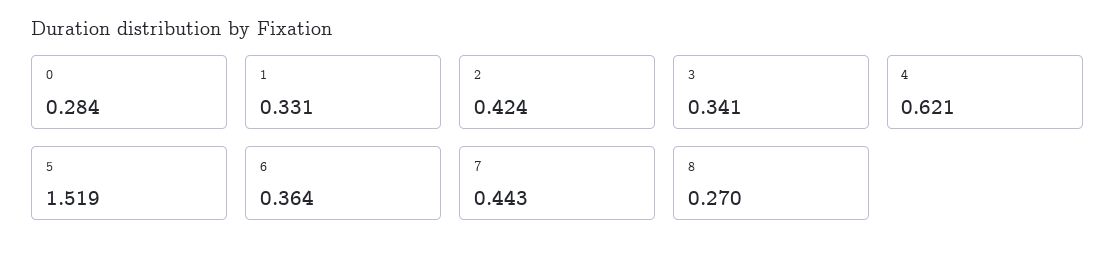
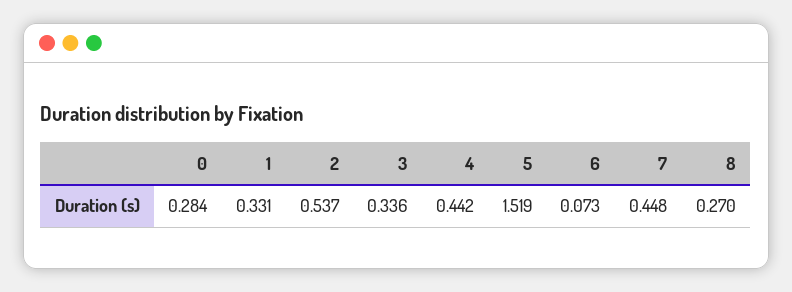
  {
    "0": 0.284,
    "1": 0.331,
-   "2": 0.424,
+   "2": 0.537,
-   "3": 0.341,
+   "3": 0.336,
-   "4": 0.621,
+   "4": 0.442,
    "5": 1.519,
-   "6": 0.364,
+   "6": 0.073,
-   "7": 0.443,
+   "7": 0.448,
    "8": 0.27
  }

